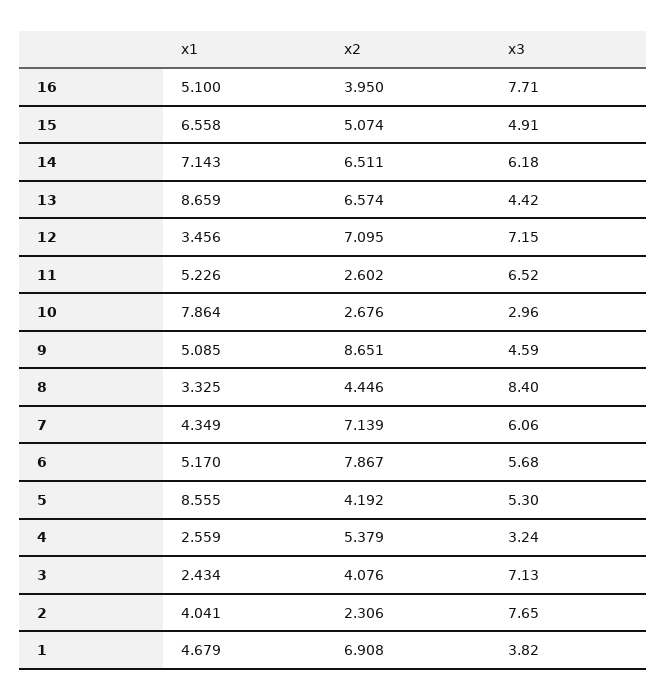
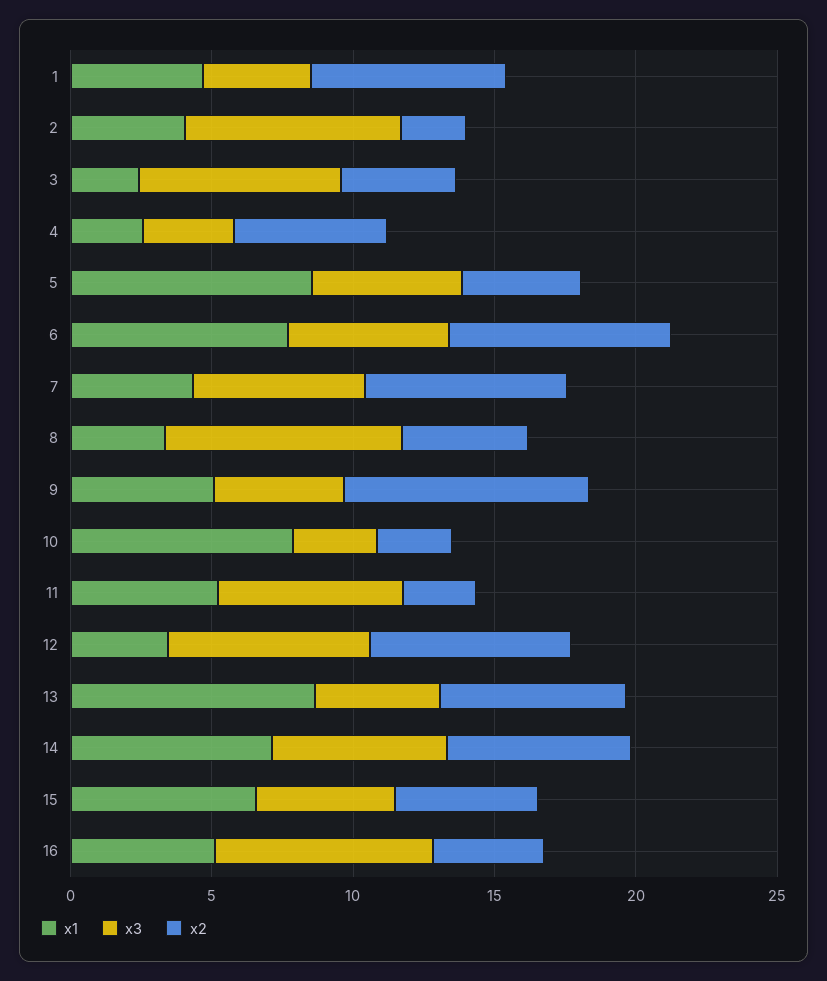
  {
    "x1": {
      "16": 5.1,
      "15": 6.558,
      "14": 7.143,
      "13": 8.659,
      "12": 3.456,
      "11": 5.226,
      "10": 7.864,
      "9": 5.085,
      "8": 3.325,
      "7": 4.349,
-     "6": 5.17,
+     "6": 8,
      "5": 8.555,
      "4": 2.559,
      "3": 2.434,
      "2": 4.041,
      "1": 4.679
    },
    "x2": {
      "16": 3.95,
      "15": 5.074,
      "14": 6.511,
      "13": 6.574,
      "12": 7.095,
      "11": 2.602,
      "10": 2.676,
      "9": 8.651,
      "8": 4.446,
      "7": 7.139,
      "6": 7.867,
      "5": 4.192,
      "4": 5.379,
      "3": 4.076,
      "2": 2.306,
      "1": 6.908
    },
    "x3": {
      "16": 7.71,
      "15": 4.91,
      "14": 6.18,
      "13": 4.42,
      "12": 7.15,
      "11": 6.52,
      "10": 2.96,
      "9": 4.59,
      "8": 8.4,
      "7": 6.06,
      "6": 5.68,
      "5": 5.3,
      "4": 3.24,
      "3": 7.13,
      "2": 7.65,
      "1": 3.82
    }
  }

